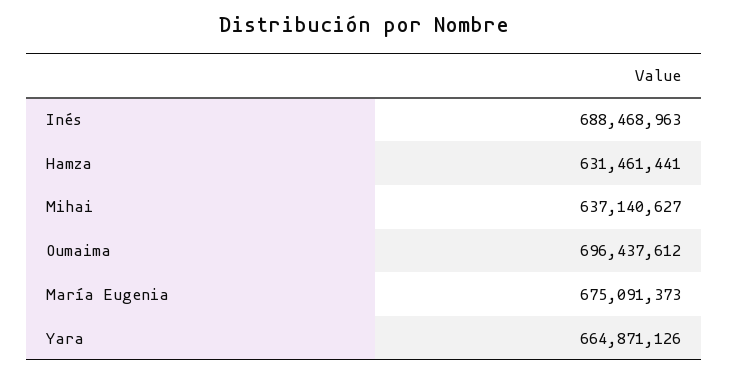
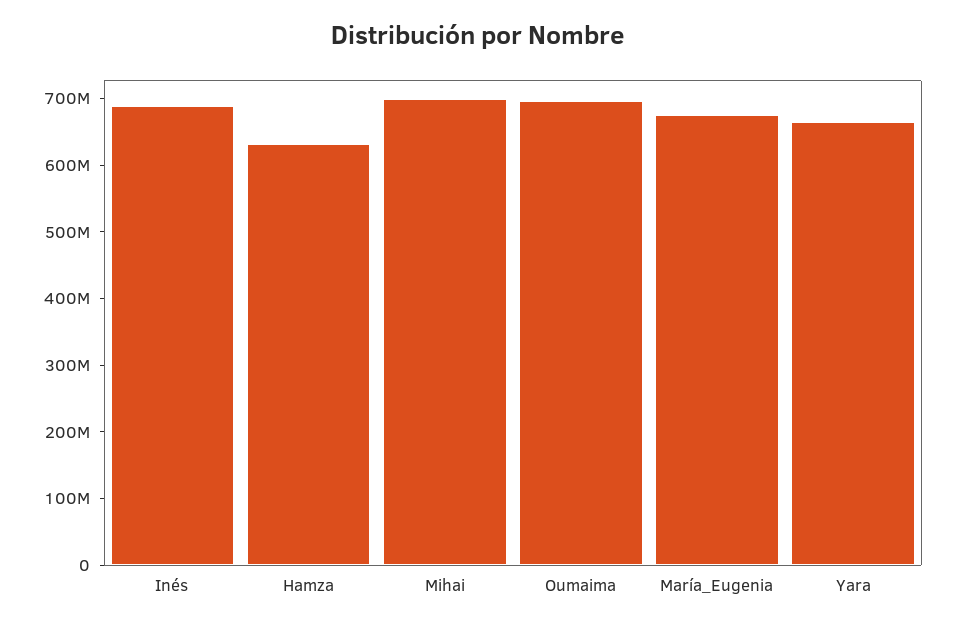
  {
    "Inés": 688468963,
    "Hamza": 631461441,
-   "Mihai": 637140627,
+   "Mihai": 700000000,
    "Oumaima": 696437612,
    "María Eugenia": 675091373,
    "Yara": 664871126
  }

